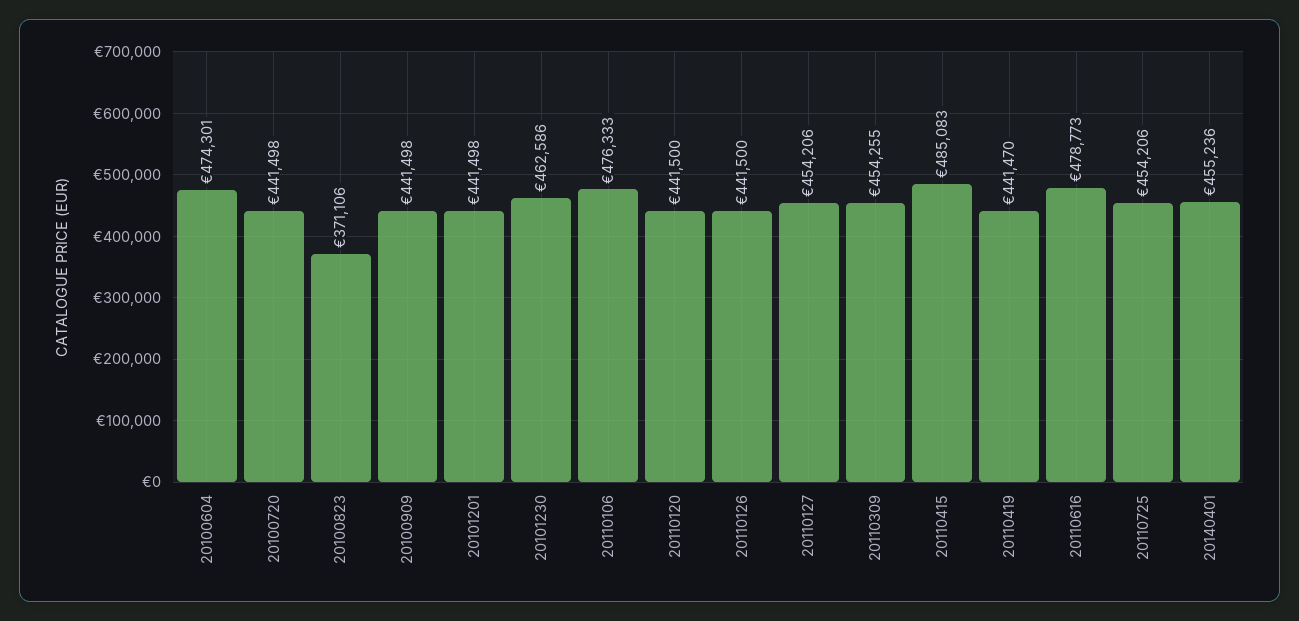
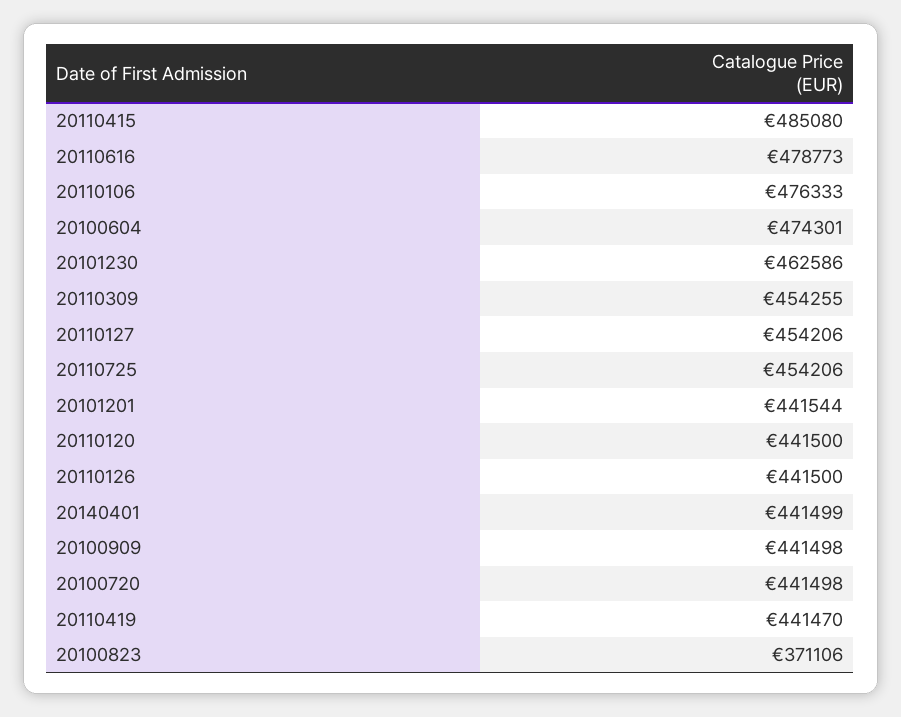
  {
    "20100604": 474301,
    "20100720": 441498,
    "20100823": 371106,
    "20100909": 441498,
-   "20101201": 441498,
+   "20101201": 441544,
    "20101230": 462586,
    "20110106": 476333,
    "20110120": 441500,
    "20110126": 441500,
    "20110127": 454206,
    "20110309": 454255,
-   "20110415": 485083,
+   "20110415": 485080,
    "20110419": 441470,
    "20110616": 478773,
    "20110725": 454206,
-   "20140401": 455236
+   "20140401": 441499
  }

